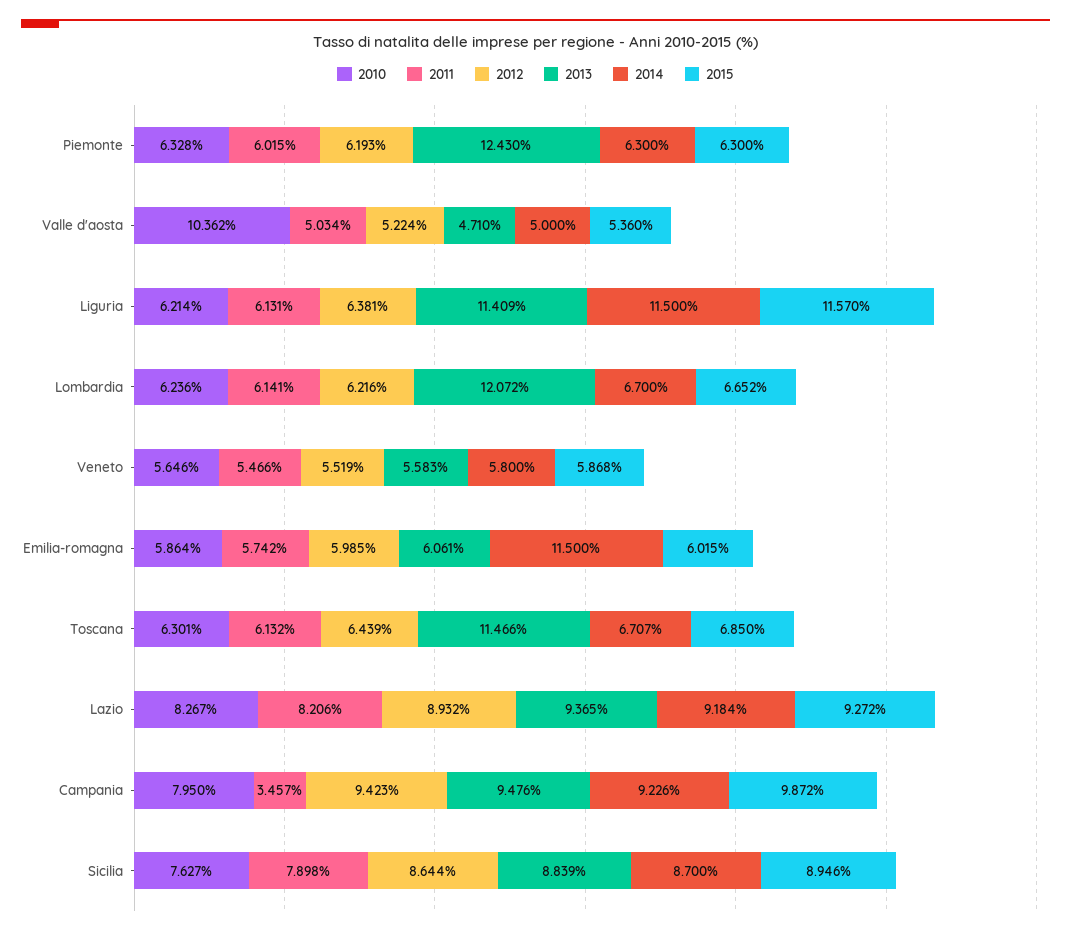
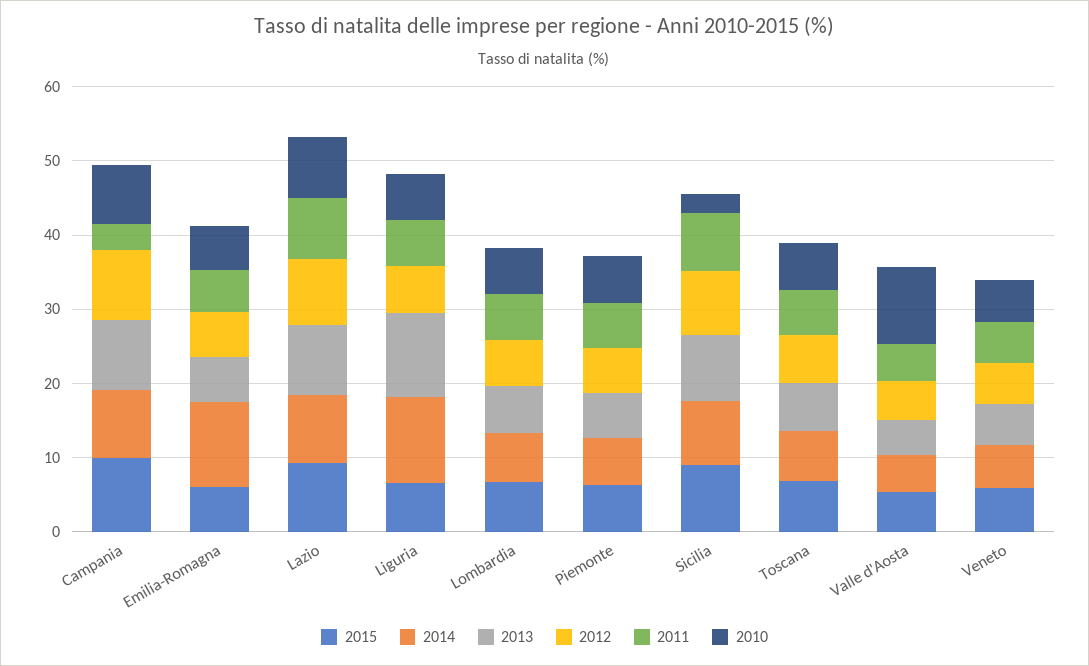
  {
    "2010": {
      "Piemonte": 6.328,
      "Valle d'aosta": 10.362,
      "Liguria": 6.214,
      "Lombardia": 6.236,
      "Veneto": 5.646,
      "Emilia-romagna": 5.864,
      "Toscana": 6.301,
      "Lazio": 8.267,
      "Campania": 7.95,
-     "Sicilia": 7.627
+     "Sicilia": 2
    },
    "2011": {
      "Piemonte": 6.015,
      "Valle d'aosta": 5.034,
      "Liguria": 6.131,
      "Lombardia": 6.141,
      "Veneto": 5.466,
      "Emilia-romagna": 5.742,
      "Toscana": 6.132,
      "Lazio": 8.206,
      "Campania": 3.457,
      "Sicilia": 7.898
    },
    "2012": {
      "Piemonte": 6.193,
      "Valle d'aosta": 5.224,
      "Liguria": 6.381,
      "Lombardia": 6.216,
      "Veneto": 5.519,
      "Emilia-romagna": 5.985,
      "Toscana": 6.439,
      "Lazio": 8.932,
      "Campania": 9.423,
      "Sicilia": 8.644
    },
    "2013": {
-     "Piemonte": 12.43,
+     "Piemonte": 6,
      "Valle d'aosta": 4.71,
      "Liguria": 11.409,
-     "Lombardia": 12.072,
+     "Lombardia": 6,
      "Veneto": 5.583,
      "Emilia-romagna": 6.061,
-     "Toscana": 11.466,
+     "Toscana": 6,
      "Lazio": 9.365,
      "Campania": 9.476,
      "Sicilia": 8.839
    },
    "2014": {
      "Piemonte": 6.3,
      "Valle d'aosta": 5,
      "Liguria": 11.5,
      "Lombardia": 6.7,
      "Veneto": 5.8,
      "Emilia-romagna": 11.5,
      "Toscana": 6.707,
      "Lazio": 9.184,
      "Campania": 9.226,
      "Sicilia": 8.7
    },
    "2015": {
      "Piemonte": 6.3,
      "Valle d'aosta": 5.36,
-     "Liguria": 11.57,
+     "Liguria": 6,
      "Lombardia": 6.652,
      "Veneto": 5.868,
      "Emilia-romagna": 6.015,
      "Toscana": 6.85,
      "Lazio": 9.272,
      "Campania": 9.872,
      "Sicilia": 8.946
    }
  }

